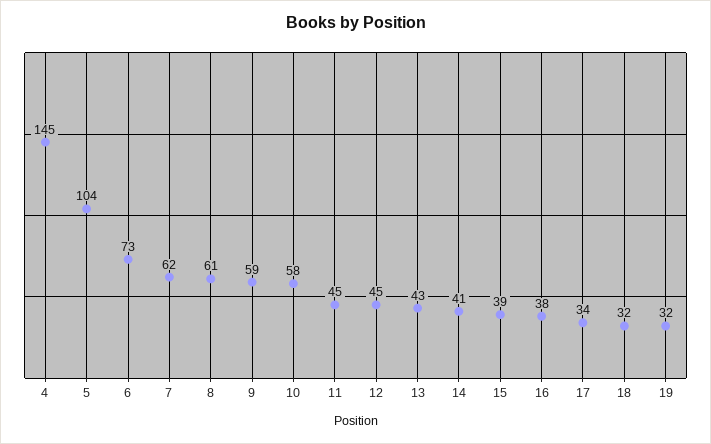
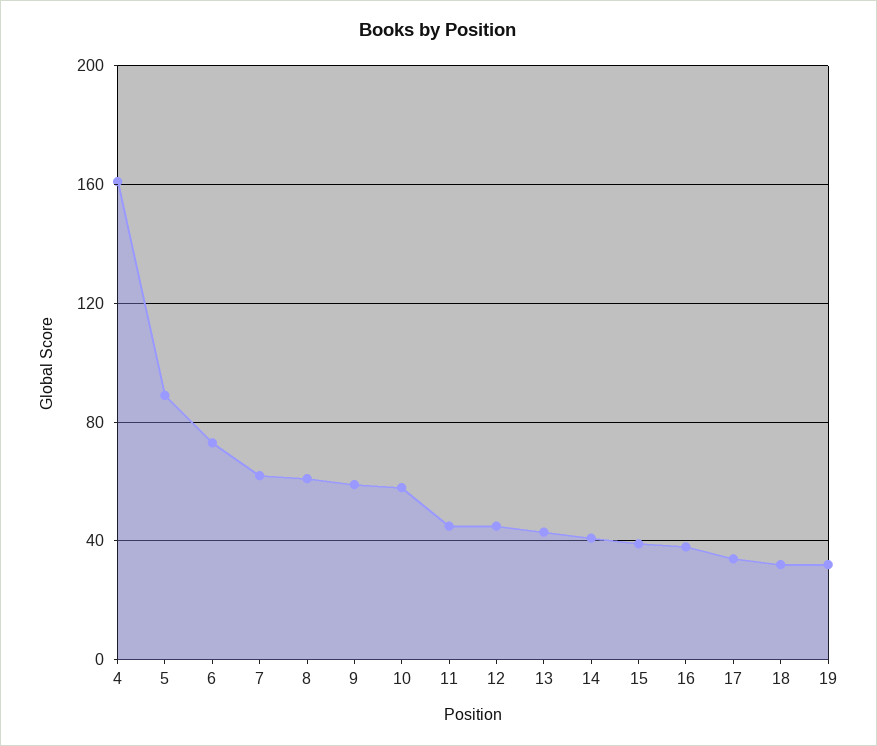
  {
-   "4": 145,
+   "4": 160,
-   "5": 104,
+   "5": 90,
    "6": 73,
    "7": 62,
    "8": 61,
    "9": 59,
    "10": 58,
    "11": 45,
    "12": 45,
    "13": 43,
    "14": 41,
    "15": 39,
    "16": 38,
    "17": 34,
    "18": 32,
    "19": 32
  }

